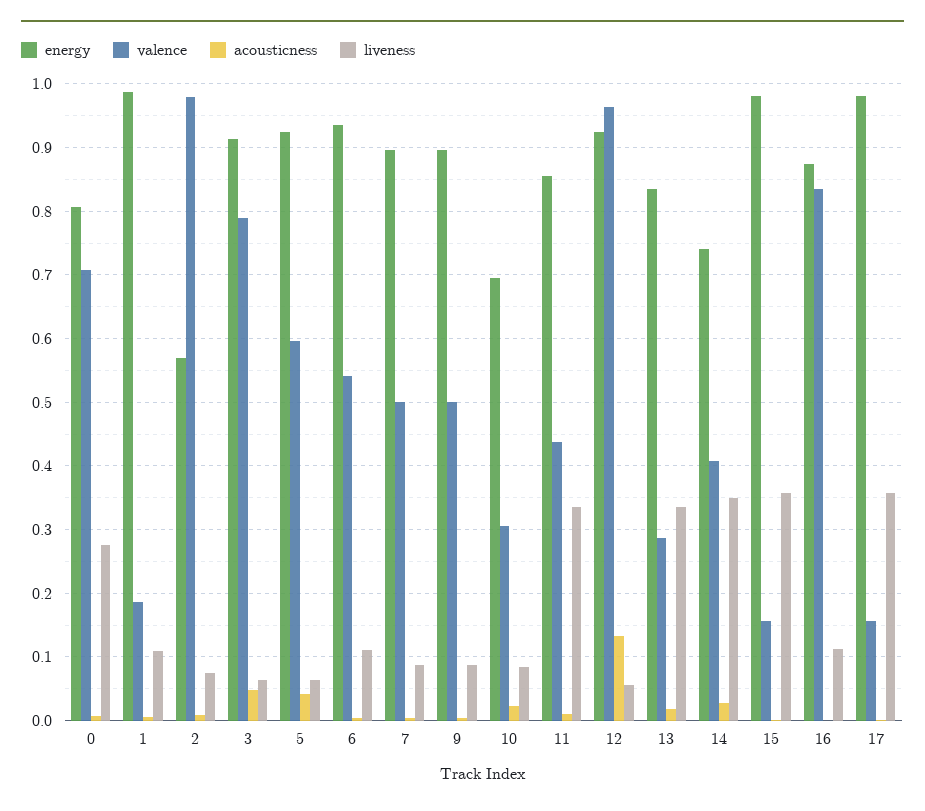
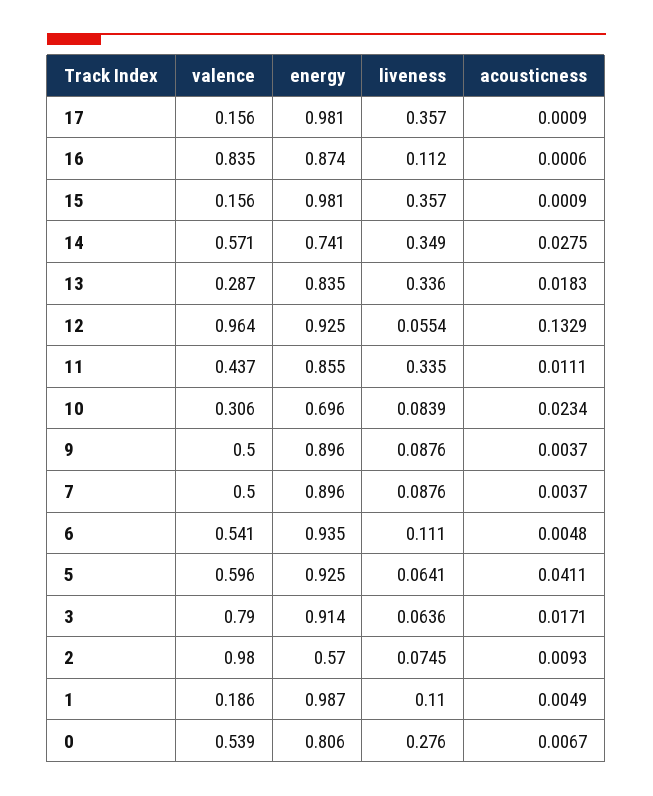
  {
    "energy": {
      "0": 0.806,
      "1": 0.987,
      "2": 0.57,
      "3": 0.914,
      "5": 0.925,
      "6": 0.935,
      "7": 0.896,
      "9": 0.896,
      "10": 0.696,
      "11": 0.855,
      "12": 0.925,
      "13": 0.835,
      "14": 0.741,
      "15": 0.981,
      "16": 0.874,
      "17": 0.981
    },
    "valence": {
-     "0": 0.71,
+     "0": 0.539,
      "1": 0.186,
      "2": 0.98,
      "3": 0.79,
      "5": 0.596,
      "6": 0.541,
      "7": 0.5,
      "9": 0.5,
      "10": 0.306,
      "11": 0.437,
      "12": 0.964,
      "13": 0.287,
-     "14": 0.41,
+     "14": 0.571,
      "15": 0.156,
      "16": 0.835,
      "17": 0.156
    },
    "acousticness": {
      "0": 0.0067,
      "1": 0.0049,
      "2": 0.0093,
-     "3": 0.05,
+     "3": 0.0171,
      "5": 0.0411,
      "6": 0.0048,
      "7": 0.0037,
      "9": 0.0037,
      "10": 0.0234,
      "11": 0.0111,
      "12": 0.1329,
      "13": 0.0183,
      "14": 0.0275,
      "15": 0.0009,
      "16": 0.0006,
      "17": 0.0009
    },
    "liveness": {
      "0": 0.276,
      "1": 0.11,
      "2": 0.0745,
      "3": 0.0636,
      "5": 0.0641,
      "6": 0.111,
      "7": 0.0876,
      "9": 0.0876,
      "10": 0.0839,
      "11": 0.335,
      "12": 0.0554,
      "13": 0.336,
      "14": 0.349,
      "15": 0.357,
      "16": 0.112,
      "17": 0.357
    }
  }

